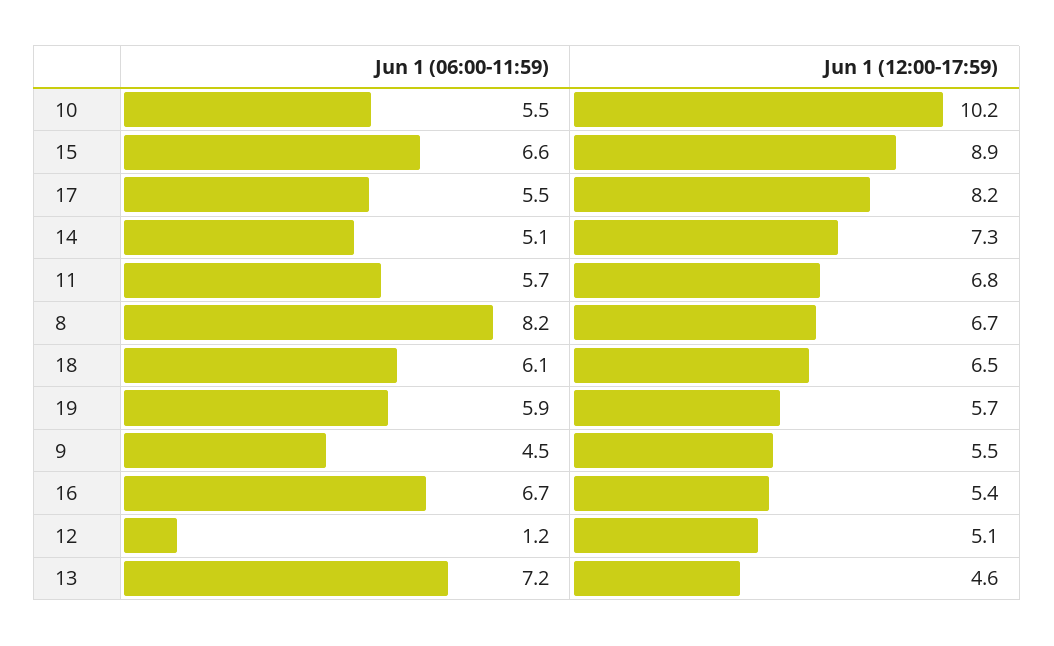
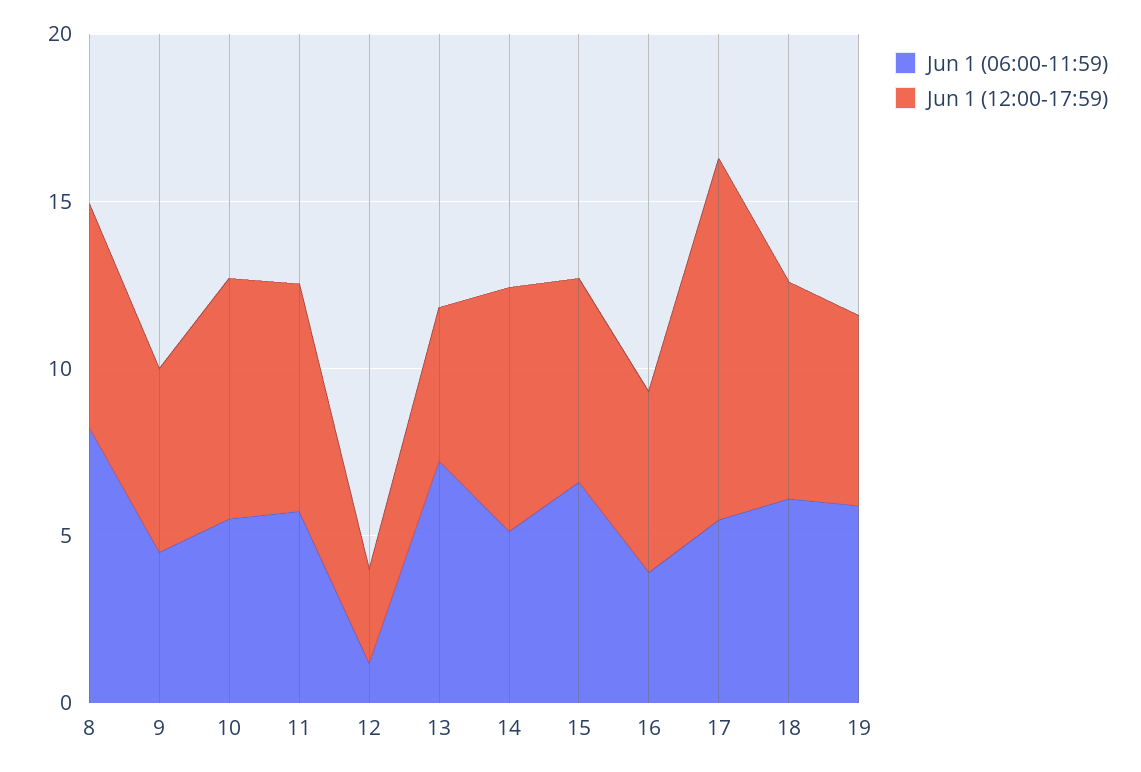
  {
    "Jun 1 (06:00-11:59)": {
      "10": 5.5,
      "15": 6.6,
      "17": 5.5,
      "14": 5.1,
      "11": 5.7,
      "8": 8.2,
      "18": 6.1,
      "19": 5.9,
      "9": 4.5,
-     "16": 6.7,
+     "16": 4,
      "12": 1.2,
      "13": 7.2
    },
    "Jun 1 (12:00-17:59)": {
-     "10": 10.2,
+     "10": 7,
-     "15": 8.9,
+     "15": 6,
-     "17": 8.2,
+     "17": 11,
      "14": 7.3,
      "11": 6.8,
      "8": 6.7,
      "18": 6.5,
      "19": 5.7,
      "9": 5.5,
      "16": 5.4,
-     "12": 5.1,
+     "12": 3,
      "13": 4.6
    }
  }

